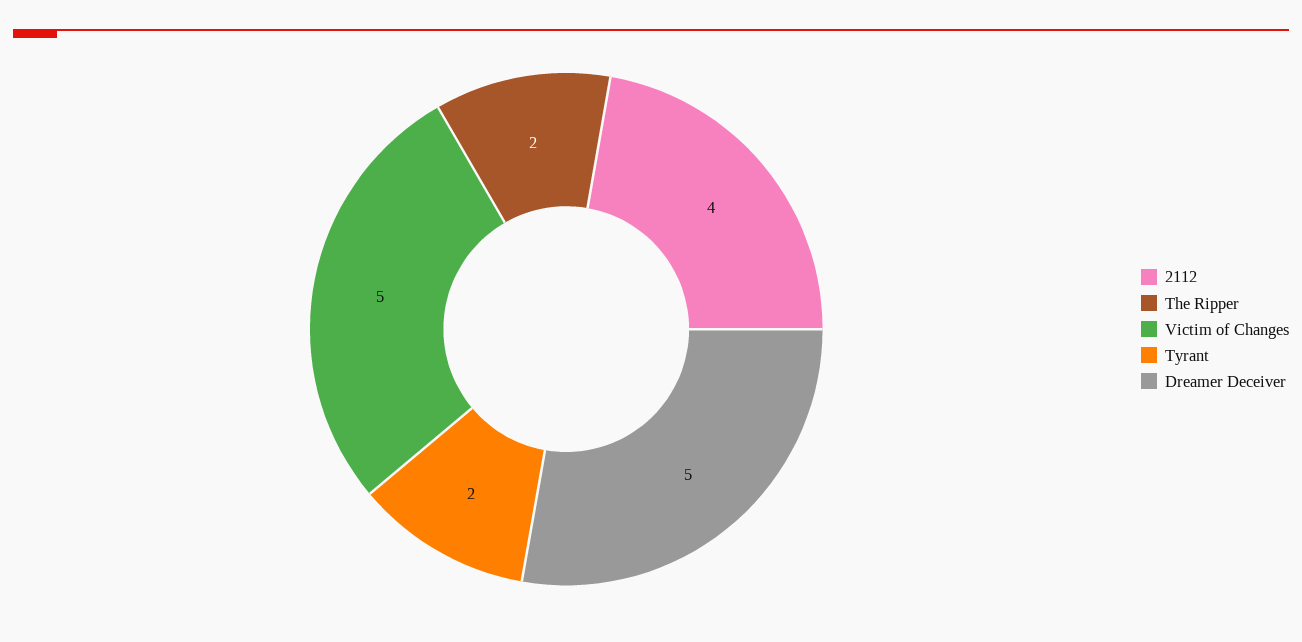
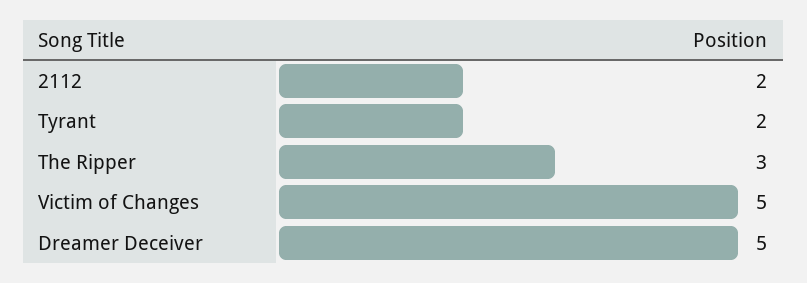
  {
-   "2112": 4,
+   "2112": 2,
-   "The Ripper": 2,
+   "The Ripper": 3,
    "Victim of Changes": 5,
    "Tyrant": 2,
    "Dreamer Deceiver": 5
  }

